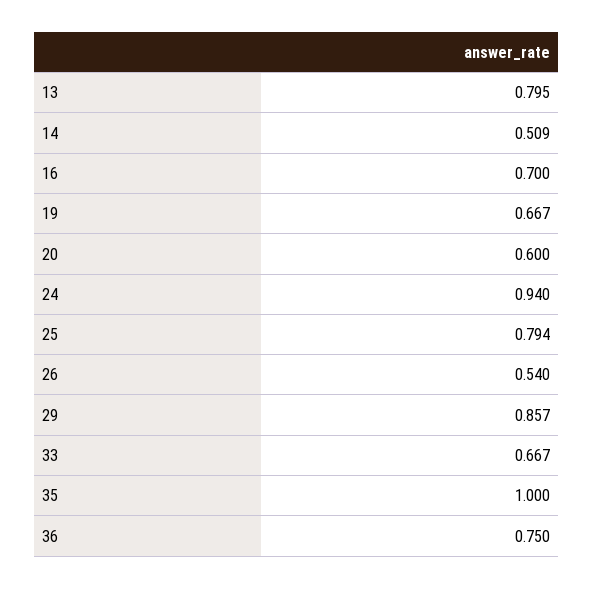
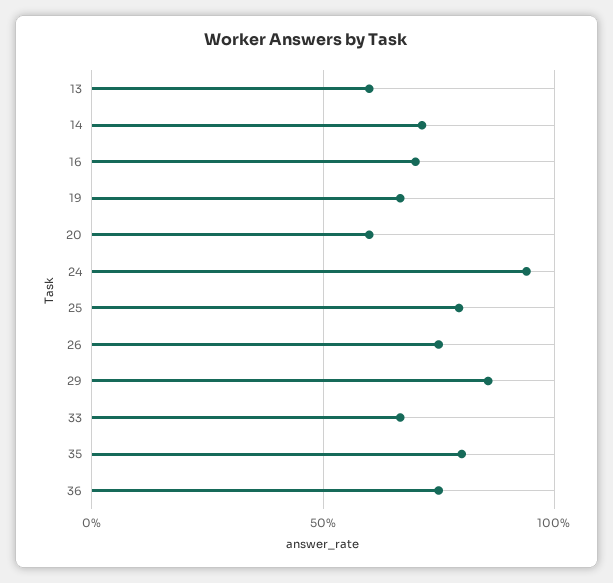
  {
-   "13": 0.795,
+   "13": 0.6,
-   "14": 0.509,
+   "14": 0.7,
    "16": 0.7,
    "19": 0.667,
    "20": 0.6,
    "24": 0.94,
    "25": 0.794,
-   "26": 0.54,
+   "26": 0.75,
    "29": 0.857,
    "33": 0.667,
-   "35": 1,
+   "35": 0.8,
    "36": 0.75
  }

